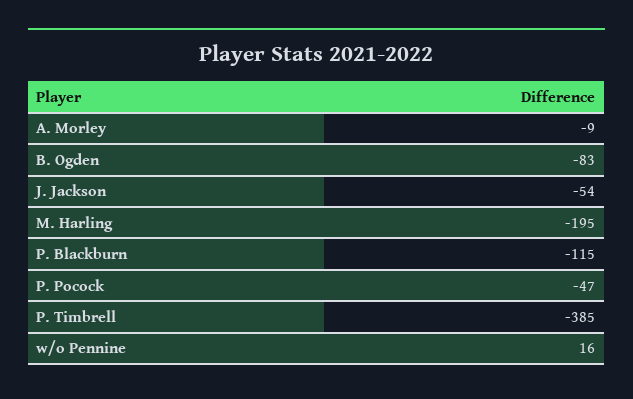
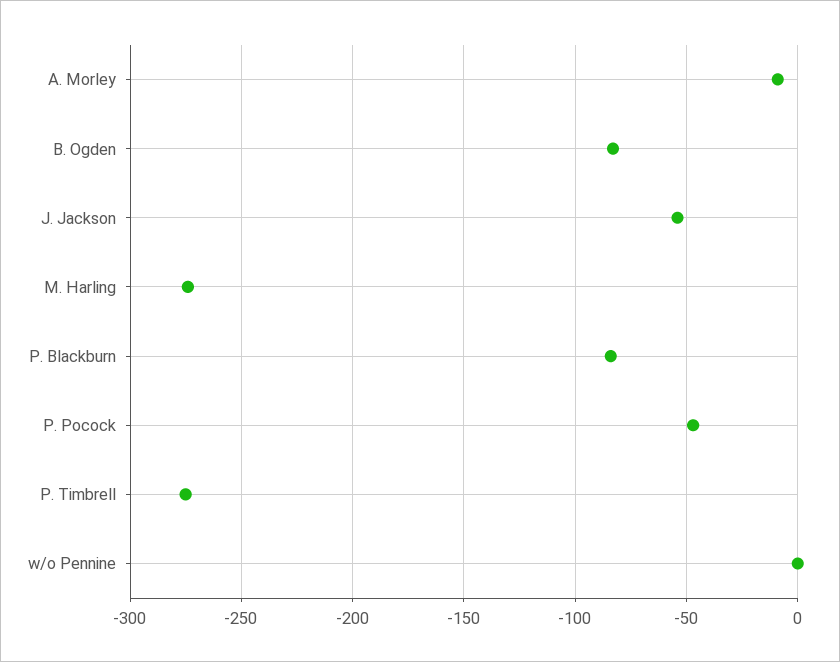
  {
    "A. Morley": -9,
    "B. Ogden": -83,
    "J. Jackson": -54,
-   "M. Harling": -195,
+   "M. Harling": -275,
-   "P. Blackburn": -115,
+   "P. Blackburn": -85,
    "P. Pocock": -47,
-   "P. Timbrell": -385,
+   "P. Timbrell": -275,
-   "w/o Pennine": 16
+   "w/o Pennine": 0
  }

